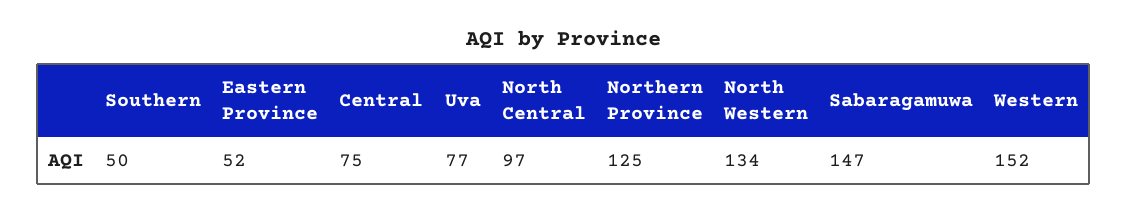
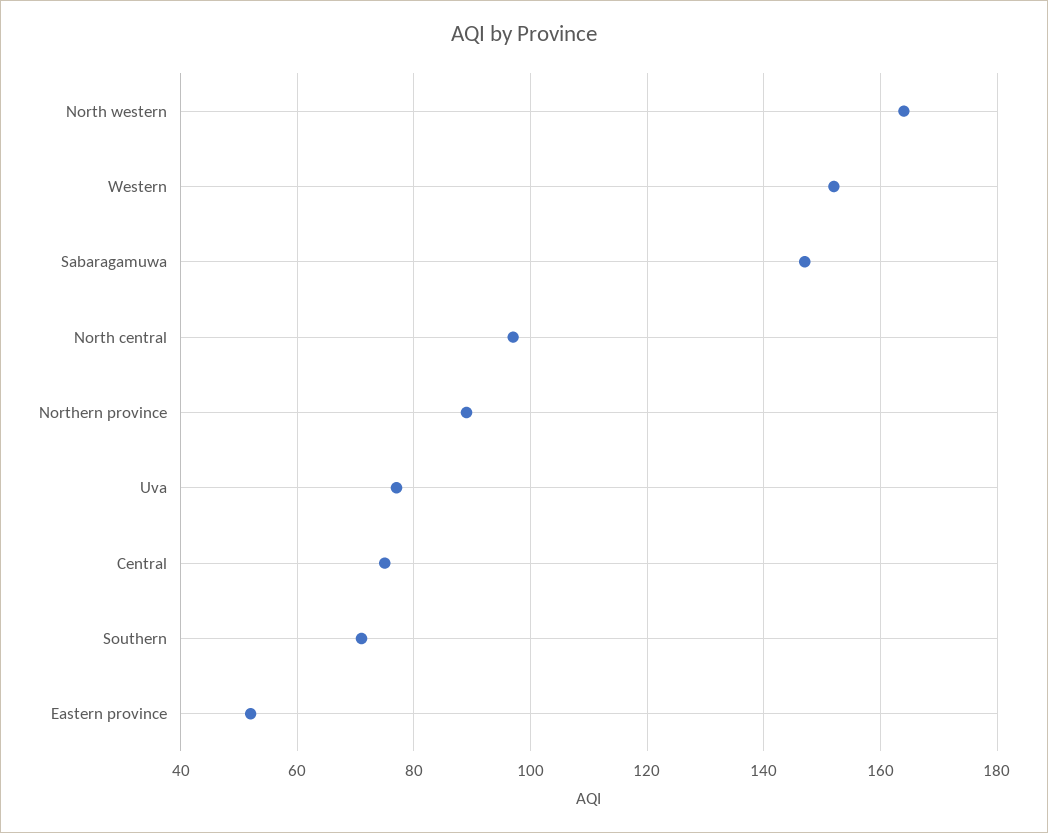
  {
-   "Southern": 50,
+   "Southern": 70,
    "Eastern Province": 52,
    "Central": 75,
    "Uva": 77,
    "North Central": 97,
-   "Northern Province": 125,
+   "Northern Province": 90,
-   "North Western": 134,
+   "North Western": 165,
    "Sabaragamuwa": 147,
    "Western": 152
  }

